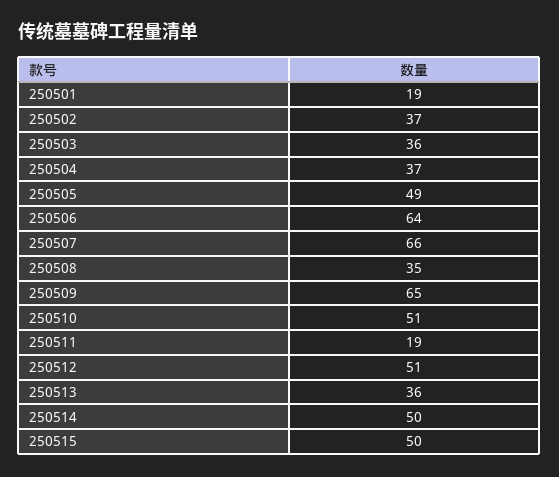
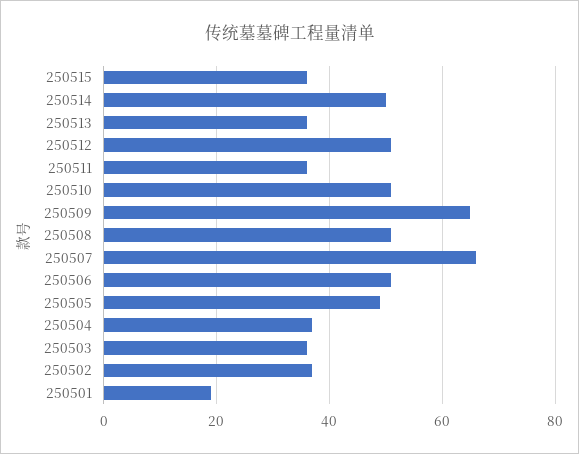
  {
    "250501": 19,
    "250502": 37,
    "250503": 36,
    "250504": 37,
    "250505": 49,
-   "250506": 64,
+   "250506": 50,
    "250507": 66,
-   "250508": 35,
+   "250508": 50,
    "250509": 65,
    "250510": 51,
-   "250511": 19,
+   "250511": 35,
    "250512": 51,
    "250513": 36,
    "250514": 50,
-   "250515": 50
+   "250515": 35
  }

